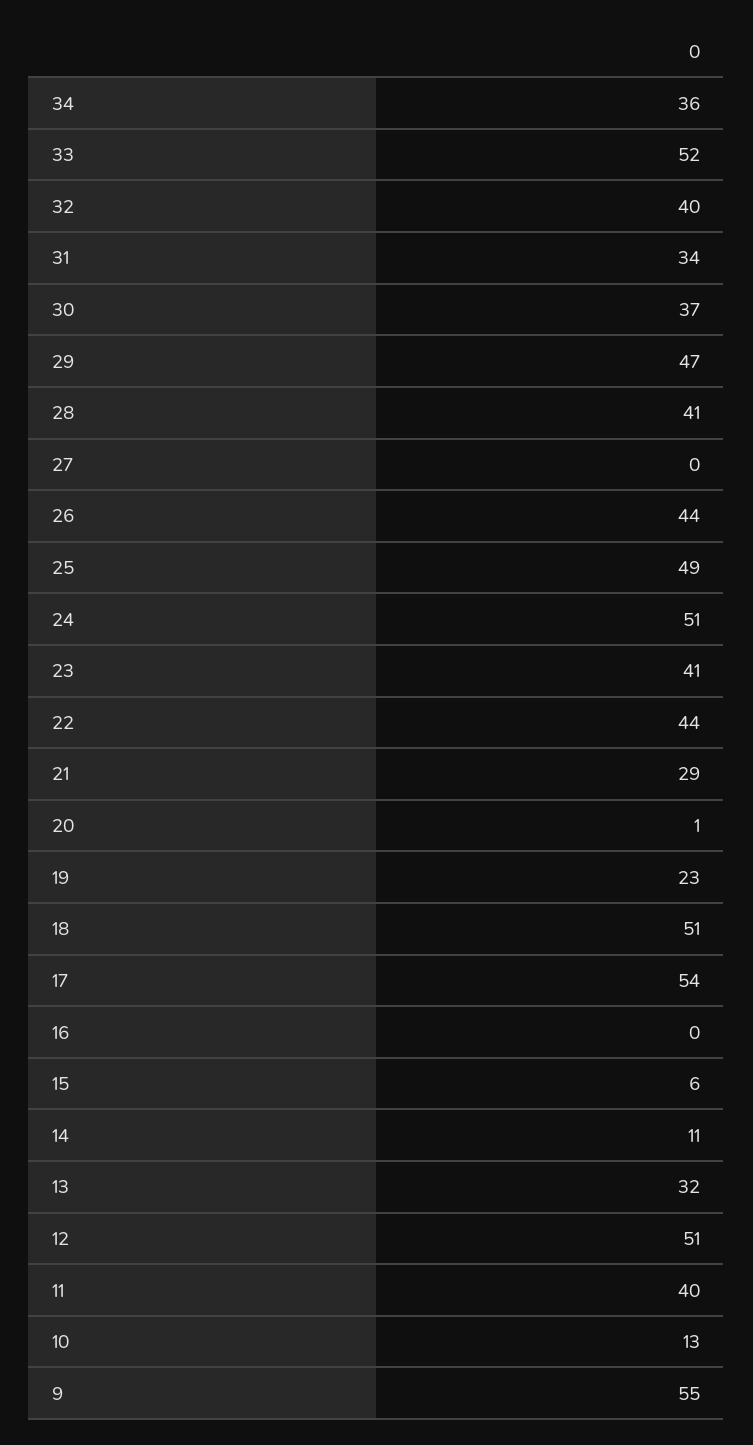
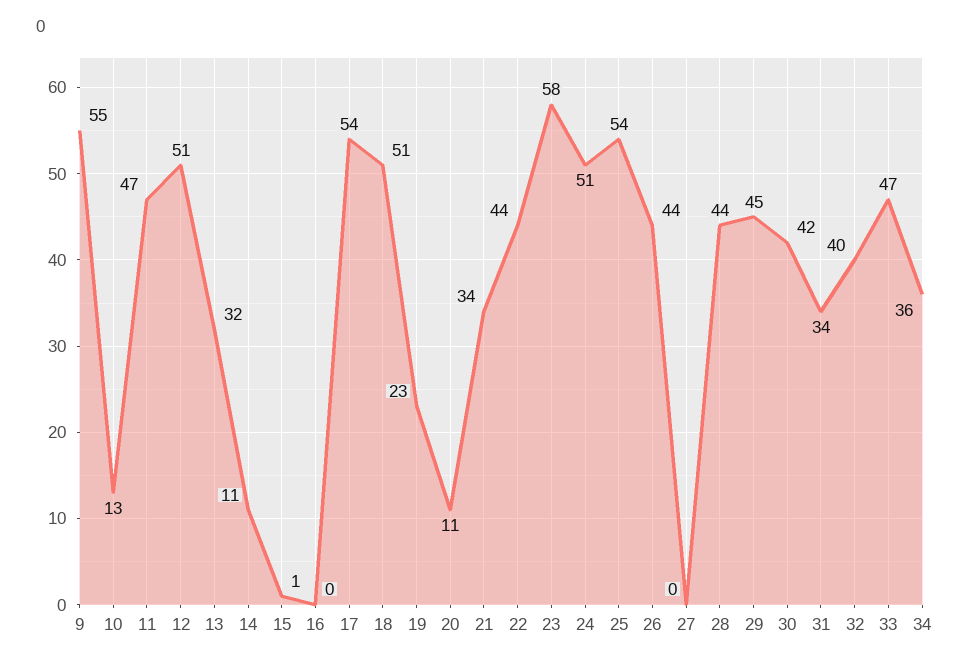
  {
    "34": 36,
-   "33": 52,
+   "33": 47,
    "32": 40,
    "31": 34,
-   "30": 37,
+   "30": 42,
-   "29": 47,
+   "29": 45,
-   "28": 41,
+   "28": 44,
    "27": 0,
    "26": 44,
-   "25": 49,
+   "25": 54,
    "24": 51,
-   "23": 41,
+   "23": 58,
    "22": 44,
-   "21": 29,
+   "21": 34,
-   "20": 1,
+   "20": 11,
    "19": 23,
    "18": 51,
    "17": 54,
    "16": 0,
-   "15": 6,
+   "15": 1,
    "14": 11,
    "13": 32,
    "12": 51,
-   "11": 40,
+   "11": 47,
    "10": 13,
    "9": 55
  }

